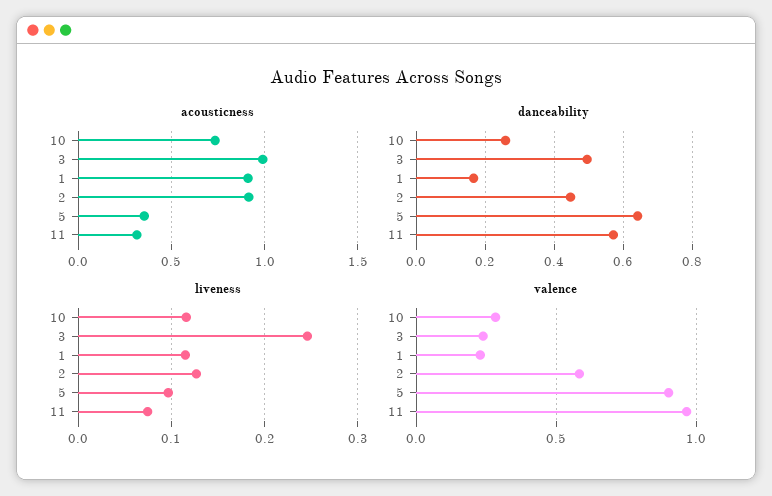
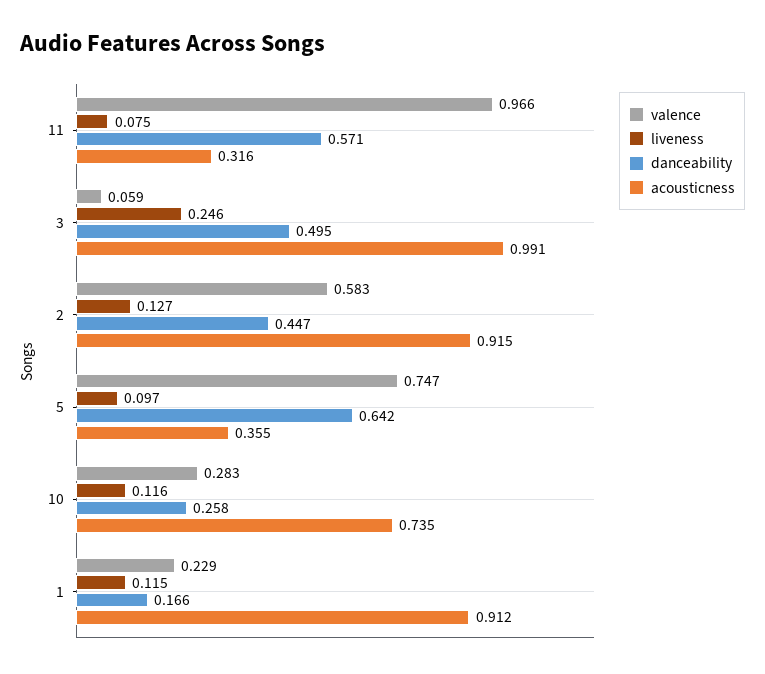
  {
    "acousticness": {
      "10": 0.735,
      "3": 0.991,
      "1": 0.912,
      "2": 0.915,
      "5": 0.355,
      "11": 0.316
    },
    "danceability": {
      "10": 0.258,
      "3": 0.495,
      "1": 0.166,
      "2": 0.447,
      "5": 0.642,
      "11": 0.571
    },
    "liveness": {
      "10": 0.116,
      "3": 0.246,
      "1": 0.115,
      "2": 0.127,
      "5": 0.097,
      "11": 0.075
    },
    "valence": {
      "10": 0.283,
-     "3": 0.25,
+     "3": 0.059,
      "1": 0.229,
      "2": 0.583,
-     "5": 0.9,
+     "5": 0.747,
      "11": 0.966
    }
  }

